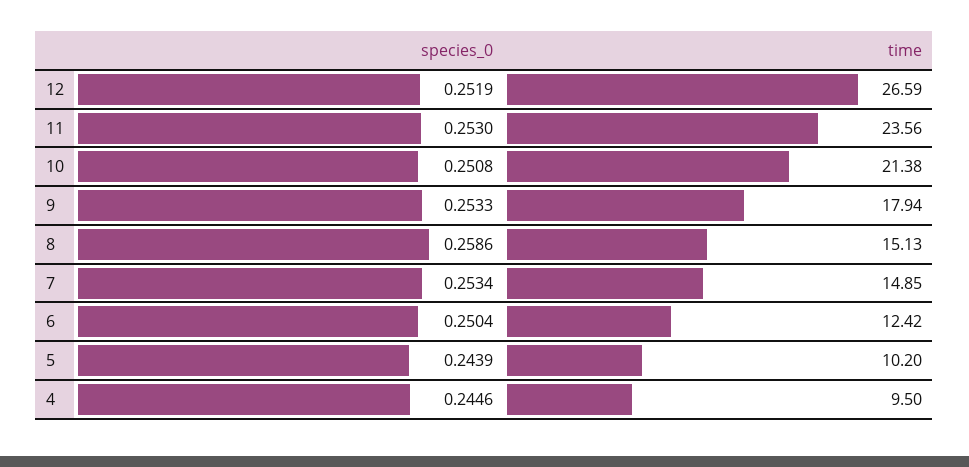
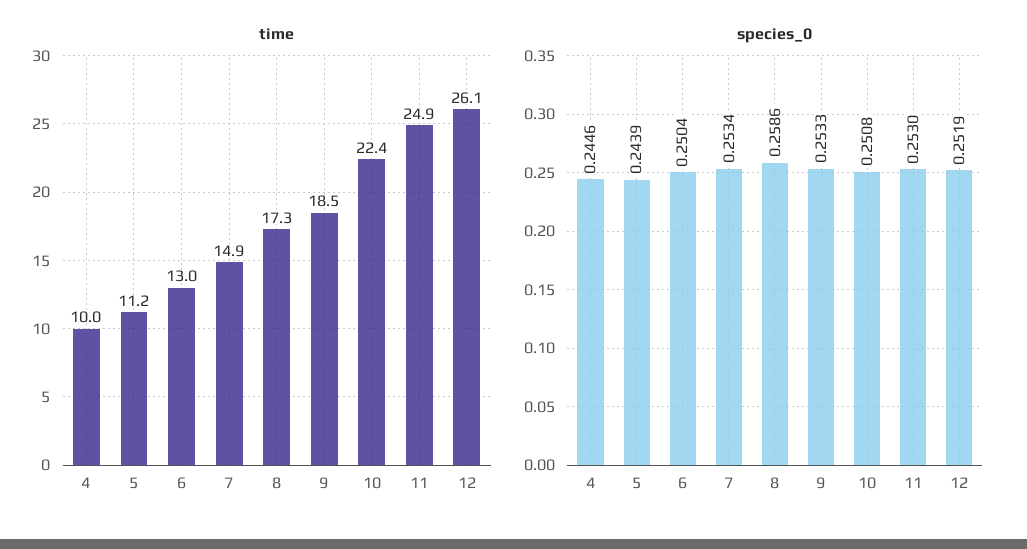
  {
    "species_0": {
      "12": 0.2519,
      "11": 0.253,
      "10": 0.2508,
      "9": 0.2533,
      "8": 0.2586,
      "7": 0.2534,
      "6": 0.2504,
      "5": 0.2439,
      "4": 0.2446
    },
    "time": {
-     "12": 26.59,
+     "12": 26.1,
-     "11": 23.56,
+     "11": 24.9,
-     "10": 21.38,
+     "10": 22.4,
-     "9": 17.94,
+     "9": 18.5,
-     "8": 15.13,
+     "8": 17.3,
      "7": 14.85,
-     "6": 12.42,
+     "6": 13,
-     "5": 10.2,
+     "5": 11.2,
-     "4": 9.5
+     "4": 10
    }
  }

